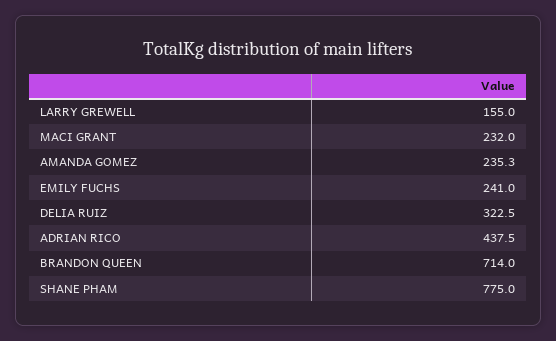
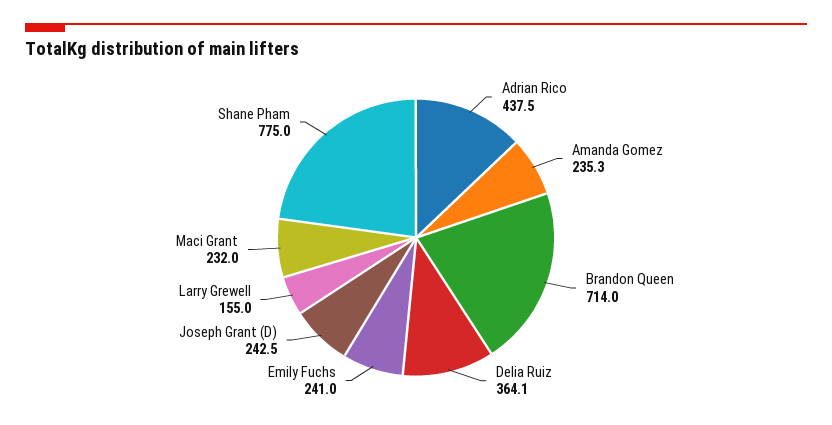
  {
    "LARRY GREWELL": 155,
    "MACI GRANT": 232,
    "AMANDA GOMEZ": 235.3,
    "EMILY FUCHS": 241,
-   "DELIA RUIZ": 322.5,
+   "DELIA RUIZ": 364.1,
    "ADRIAN RICO": 437.5,
    "BRANDON QUEEN": 714,
-   "SHANE PHAM": 775
+   "SHANE PHAM": 775,
+   "Joseph Grant (D)": 242.5
  }

